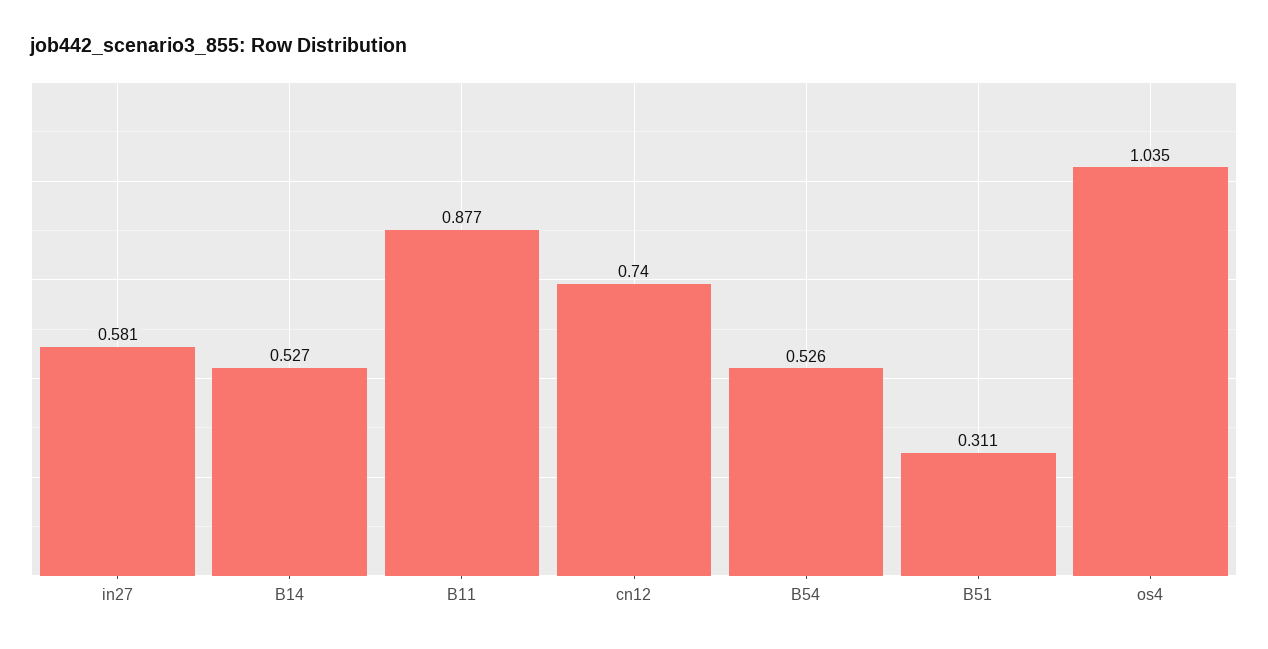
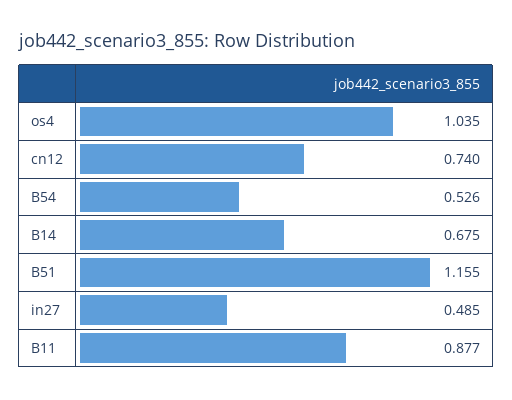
  {
-   "in27": 0.581,
+   "in27": 0.485,
-   "B14": 0.527,
+   "B14": 0.675,
    "B11": 0.877,
    "cn12": 0.74,
    "B54": 0.526,
-   "B51": 0.311,
+   "B51": 1.155,
    "os4": 1.035
  }

